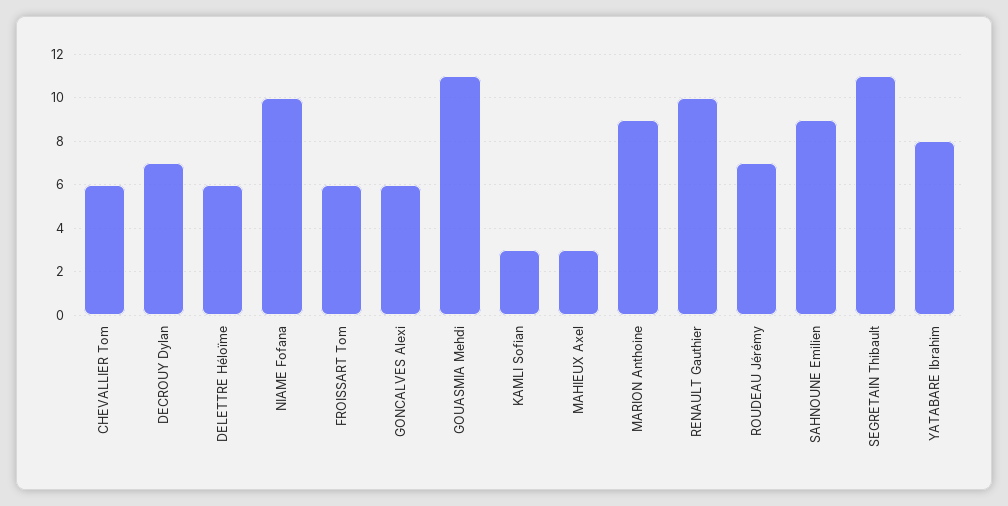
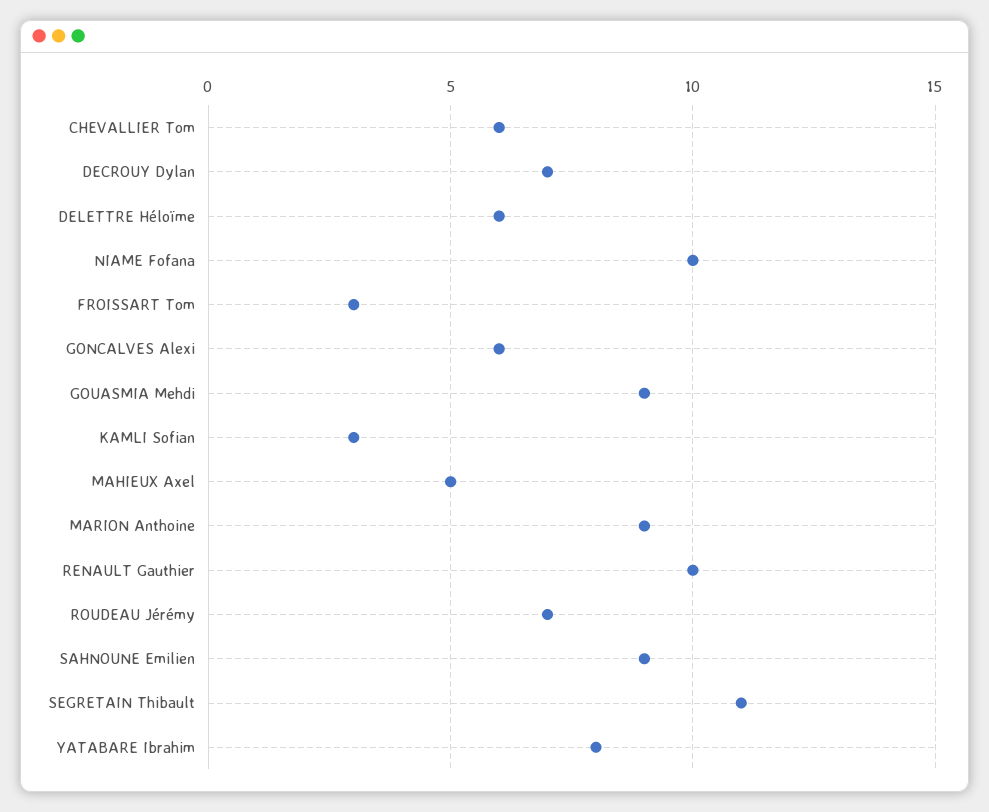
  {
    "CHEVALLIER Tom": 6,
    "DECROUY Dylan": 7,
    "DELETTRE Héloïme": 6,
    "NIAME Fofana": 10,
-   "FROISSART Tom": 6,
+   "FROISSART Tom": 3,
    "GONCALVES Alexi": 6,
-   "GOUASMIA Mehdi": 11,
+   "GOUASMIA Mehdi": 9,
    "KAMLI Sofian": 3,
-   "MAHIEUX Axel": 3,
+   "MAHIEUX Axel": 5,
    "MARION Anthoine": 9,
    "RENAULT Gauthier": 10,
    "ROUDEAU Jérémy": 7,
    "SAHNOUNE Emilien": 9,
    "SEGRETAIN Thibault": 11,
    "YATABARE Ibrahim": 8
  }

